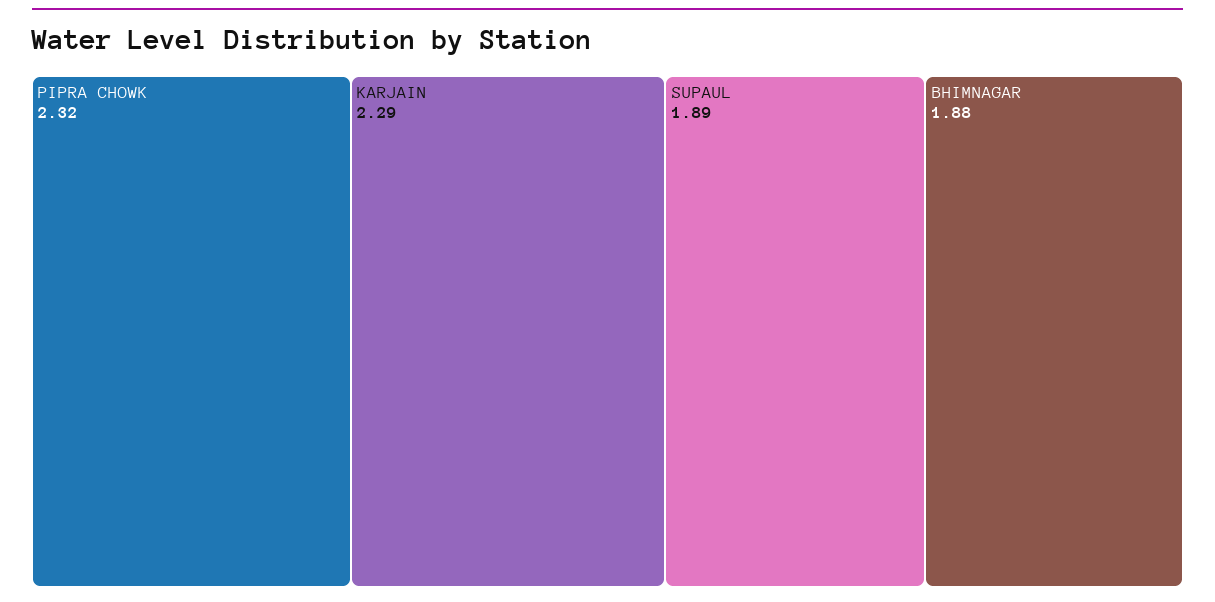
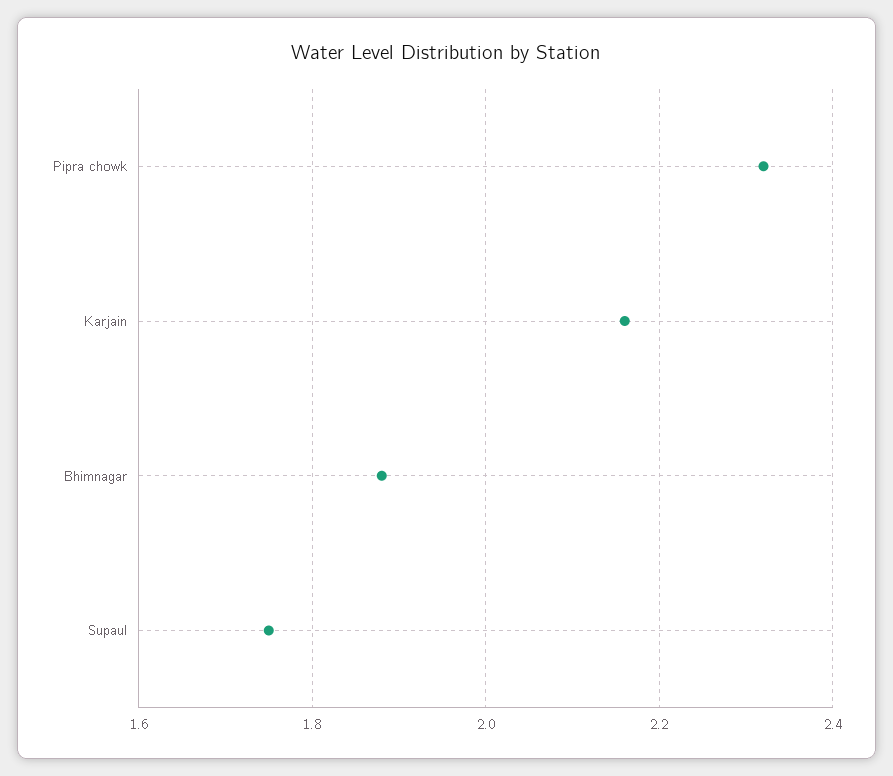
  {
    "PIPRA CHOWK": 2.32,
-   "KARJAIN": 2.29,
+   "KARJAIN": 2.15,
-   "SUPAUL": 1.89,
+   "SUPAUL": 1.75,
    "BHIMNAGAR": 1.88
  }

